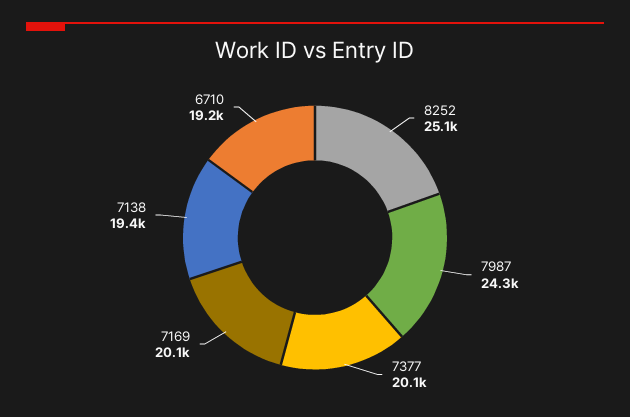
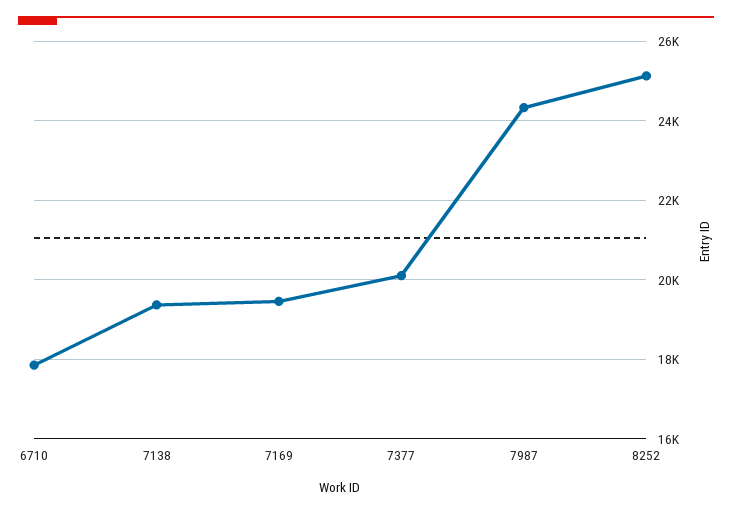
  {
    "8252": 25100,
    "7987": 24300,
    "7377": 20100,
-   "7169": 20100,
+   "7169": 19400,
    "7138": 19400,
-   "6710": 19200
+   "6710": 17800
  }

